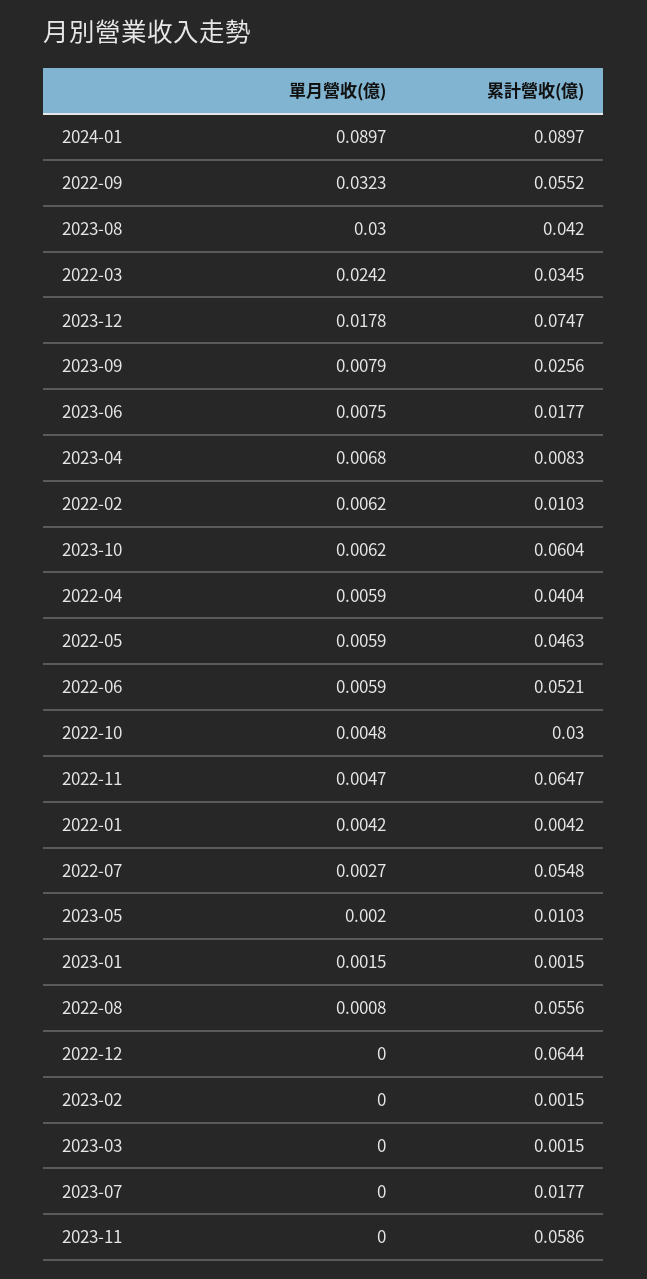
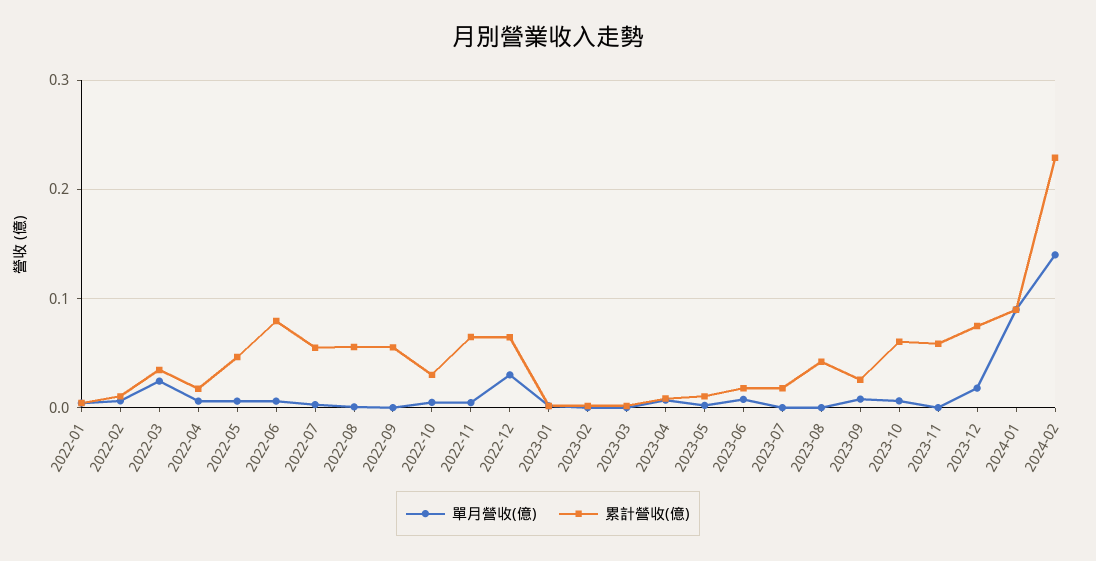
  {
    "單月營收(億)": {
      "2024-01": 0.0897,
-     "2022-09": 0.0323,
+     "2022-09": 0,
-     "2023-08": 0.03,
+     "2023-08": 0,
      "2022-03": 0.0242,
      "2023-12": 0.0178,
      "2023-09": 0.0079,
      "2023-06": 0.0075,
      "2023-04": 0.0068,
      "2022-02": 0.0062,
      "2023-10": 0.0062,
      "2022-04": 0.0059,
      "2022-05": 0.0059,
      "2022-06": 0.0059,
      "2022-10": 0.0048,
      "2022-11": 0.0047,
      "2022-01": 0.0042,
      "2022-07": 0.0027,
      "2023-05": 0.002,
      "2023-01": 0.0015,
      "2022-08": 0.0008,
-     "2022-12": 0,
+     "2022-12": 0.03,
      "2023-02": 0,
      "2023-03": 0,
      "2023-07": 0,
-     "2023-11": 0
+     "2023-11": 0,
+     "2024-02": 0.14
    },
    "累計營收(億)": {
      "2024-01": 0.0897,
      "2022-09": 0.0552,
      "2023-08": 0.042,
      "2022-03": 0.0345,
      "2023-12": 0.0747,
      "2023-09": 0.0256,
      "2023-06": 0.0177,
      "2023-04": 0.0083,
      "2022-02": 0.0103,
      "2023-10": 0.0604,
-     "2022-04": 0.0404,
+     "2022-04": 0.02,
      "2022-05": 0.0463,
-     "2022-06": 0.0521,
+     "2022-06": 0.08,
      "2022-10": 0.03,
      "2022-11": 0.0647,
      "2022-01": 0.0042,
      "2022-07": 0.0548,
      "2023-05": 0.0103,
      "2023-01": 0.0015,
      "2022-08": 0.0556,
      "2022-12": 0.0644,
      "2023-02": 0.0015,
      "2023-03": 0.0015,
      "2023-07": 0.0177,
-     "2023-11": 0.0586
+     "2023-11": 0.0586,
+     "2024-02": 0.23
    }
  }

